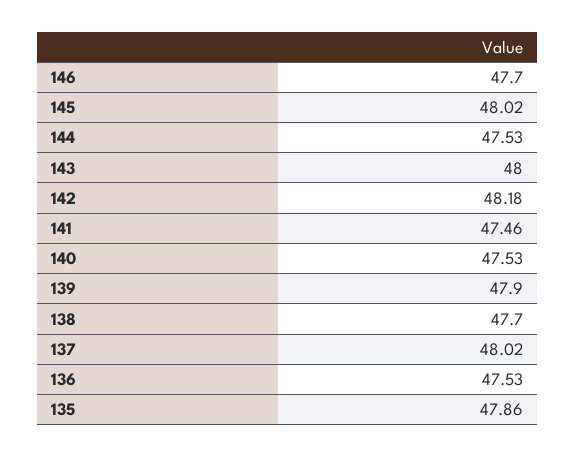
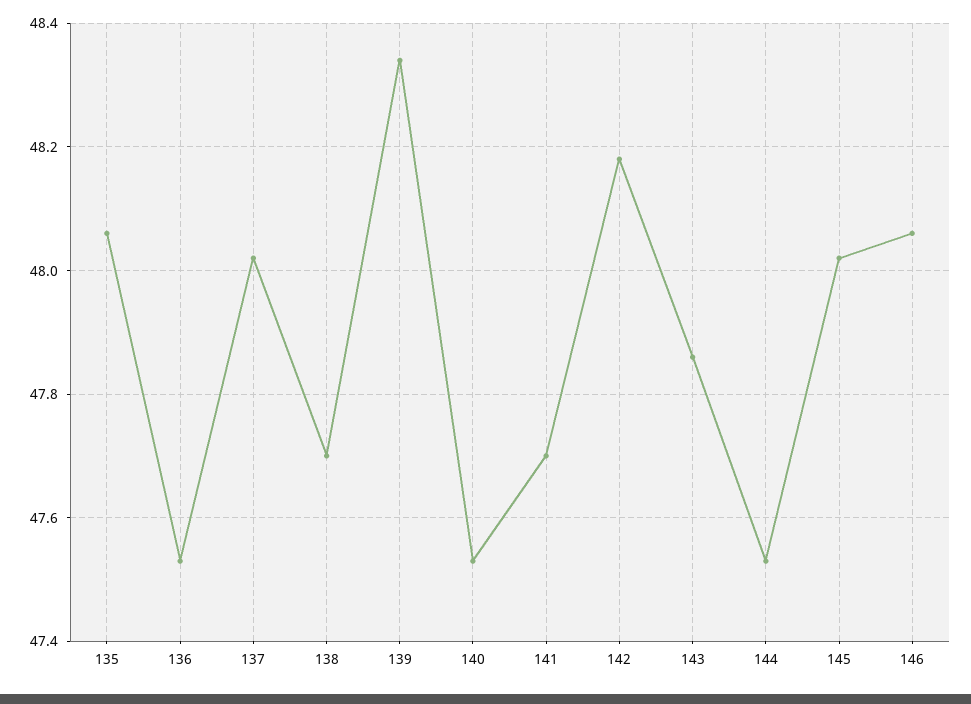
  {
-   "146": 47.7,
+   "146": 48.05,
    "145": 48.02,
    "144": 47.53,
-   "143": 48,
+   "143": 47.85,
    "142": 48.18,
-   "141": 47.46,
+   "141": 47.7,
    "140": 47.53,
-   "139": 47.9,
+   "139": 48.35,
    "138": 47.7,
    "137": 48.02,
    "136": 47.53,
-   "135": 47.86
+   "135": 48.05
  }

